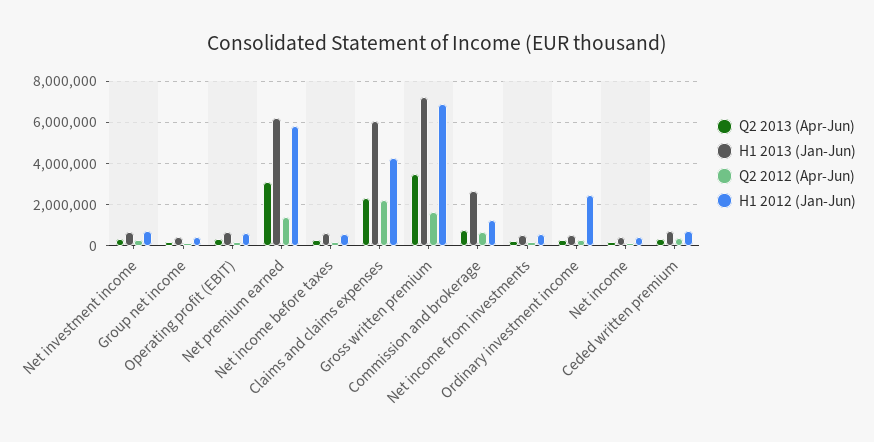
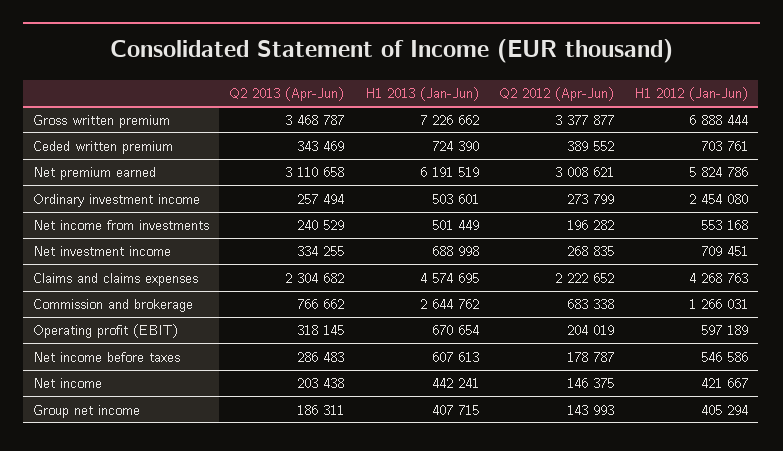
  {
    "Q2 2013 (Apr-Jun)": {
      "Net investment income": 334255,
      "Group net income": 186311,
      "Operating profit (EBIT)": 318145,
      "Net premium earned": 3110658,
      "Net income before taxes": 286483,
      "Claims and claims expenses": 2304682,
      "Gross written premium": 3468787,
      "Commission and brokerage": 766662,
      "Net income from investments": 240529,
      "Ordinary investment income": 257494,
      "Net income": 203438,
      "Ceded written premium": 343469
    },
    "H1 2013 (Jan-Jun)": {
      "Net investment income": 688998,
      "Group net income": 407715,
      "Operating profit (EBIT)": 670654,
      "Net premium earned": 6191519,
      "Net income before taxes": 607613,
-     "Claims and claims expenses": 6000000,
+     "Claims and claims expenses": 4574695,
      "Gross written premium": 7226662,
      "Commission and brokerage": 2644762,
      "Net income from investments": 501449,
      "Ordinary investment income": 503601,
      "Net income": 442241,
      "Ceded written premium": 724390
    },
    "Q2 2012 (Apr-Jun)": {
      "Net investment income": 268835,
      "Group net income": 143993,
      "Operating profit (EBIT)": 204019,
-     "Net premium earned": 1500000,
+     "Net premium earned": 3008621,
      "Net income before taxes": 178787,
      "Claims and claims expenses": 2222652,
-     "Gross written premium": 1500000,
+     "Gross written premium": 3377877,
      "Commission and brokerage": 683338,
      "Net income from investments": 196282,
      "Ordinary investment income": 273799,
      "Net income": 146375,
      "Ceded written premium": 389552
    },
    "H1 2012 (Jan-Jun)": {
      "Net investment income": 709451,
      "Group net income": 405294,
      "Operating profit (EBIT)": 597189,
      "Net premium earned": 5824786,
      "Net income before taxes": 546586,
      "Claims and claims expenses": 4268763,
      "Gross written premium": 6888444,
      "Commission and brokerage": 1266031,
      "Net income from investments": 553168,
      "Ordinary investment income": 2454080,
      "Net income": 421667,
      "Ceded written premium": 703761
    }
  }

